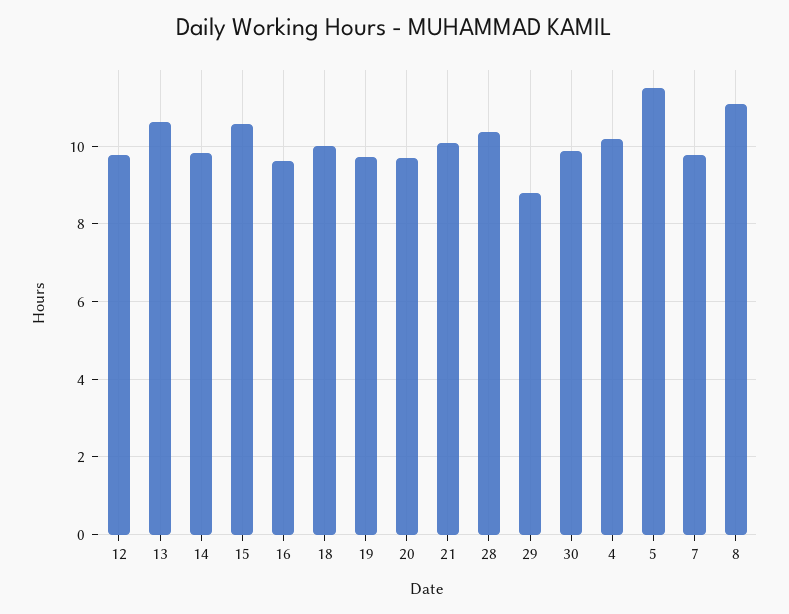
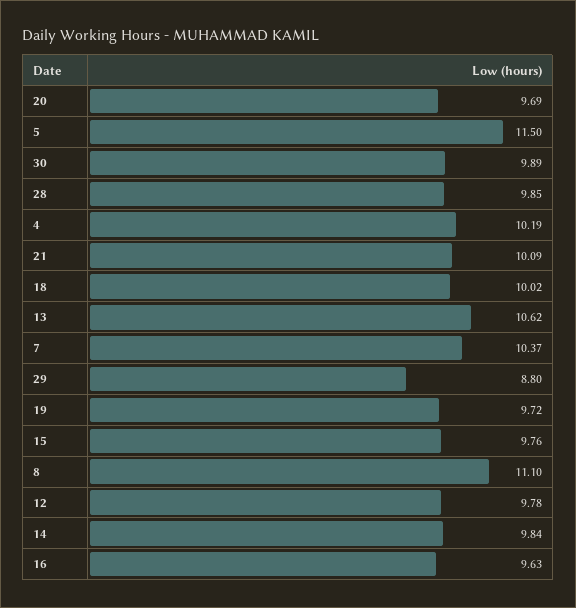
  {
    "12": 9.78,
    "13": 10.62,
    "14": 9.84,
-   "15": 10.6,
+   "15": 9.76,
    "16": 9.63,
    "18": 10.02,
    "19": 9.72,
    "20": 9.69,
    "21": 10.09,
-   "28": 10.4,
+   "28": 9.85,
    "29": 8.8,
    "30": 9.89,
    "4": 10.19,
    "5": 11.5,
-   "7": 9.8,
+   "7": 10.37,
    "8": 11.1
  }

